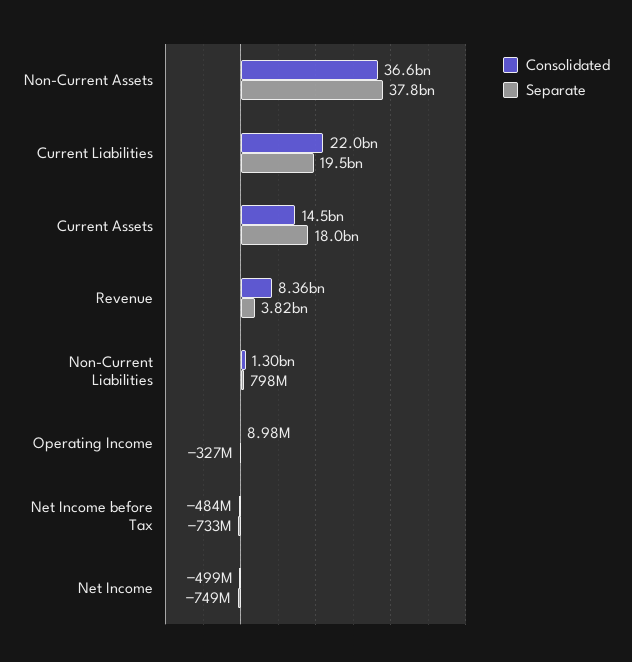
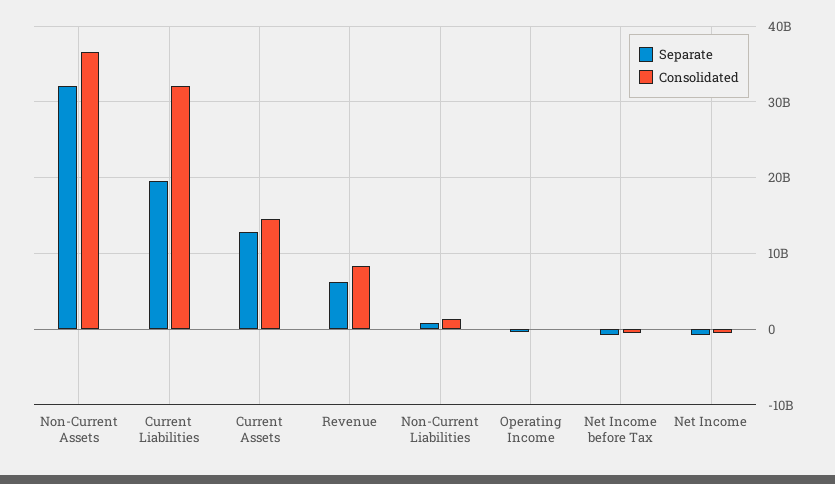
  {
    "Consolidated": {
      "Non-Current Assets": 36600000000,
-     "Current Liabilities": 22000000000,
+     "Current Liabilities": 32000000000,
      "Current Assets": 14500000000,
      "Revenue": 8360000000,
      "Non-Current Liabilities": 1300000000,
      "Operating Income": 8980000,
      "Net Income before Tax": -484000000,
      "Net Income": -499000000
    },
    "Separate": {
-     "Non-Current Assets": 37800000000,
+     "Non-Current Assets": 32000000000,
      "Current Liabilities": 19500000000,
-     "Current Assets": 18000000000,
+     "Current Assets": 13000000000,
-     "Revenue": 3820000000,
+     "Revenue": 6000000000,
      "Non-Current Liabilities": 798000000,
      "Operating Income": -327000000,
      "Net Income before Tax": -733000000,
      "Net Income": -749000000
    }
  }

